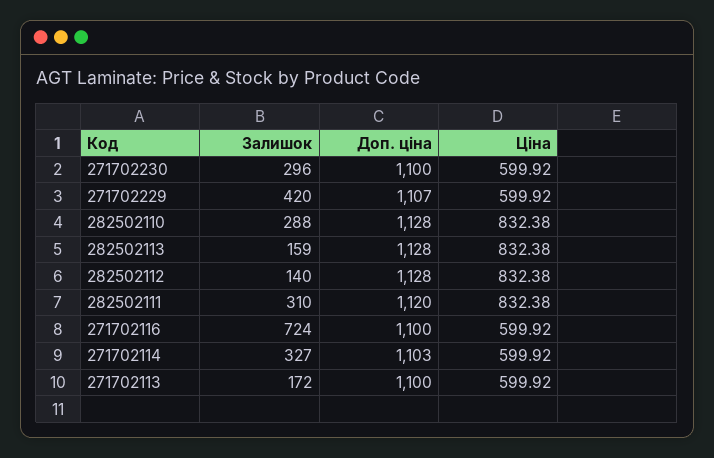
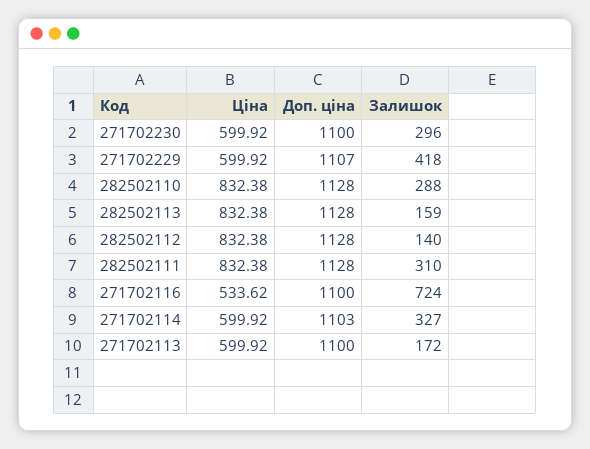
  {
    "Залишок": {
      "271702230": 296,
-     "271702229": 420,
+     "271702229": 418,
      "282502110": 288,
      "282502113": 159,
      "282502112": 140,
      "282502111": 310,
      "271702116": 724,
      "271702114": 327,
      "271702113": 172
    },
    "Доп. ціна": {
      "271702230": 1100,
      "271702229": 1107,
      "282502110": 1128,
      "282502113": 1128,
      "282502112": 1128,
-     "282502111": 1120,
+     "282502111": 1128,
      "271702116": 1100,
      "271702114": 1103,
      "271702113": 1100
    },
    "Ціна": {
      "271702230": 599.92,
      "271702229": 599.92,
      "282502110": 832.38,
      "282502113": 832.38,
      "282502112": 832.38,
      "282502111": 832.38,
-     "271702116": 599.92,
+     "271702116": 533.62,
      "271702114": 599.92,
      "271702113": 599.92
    }
  }

